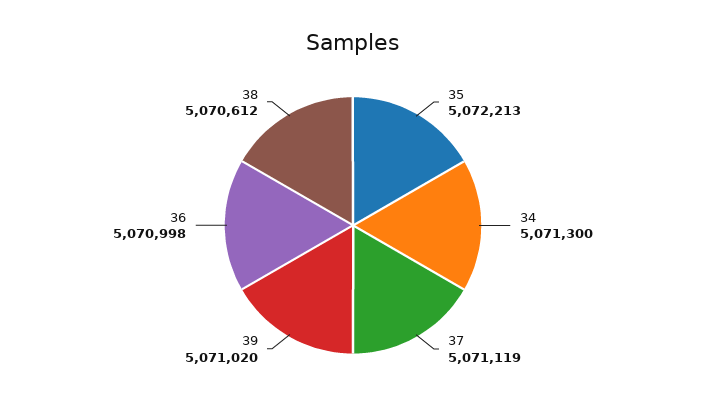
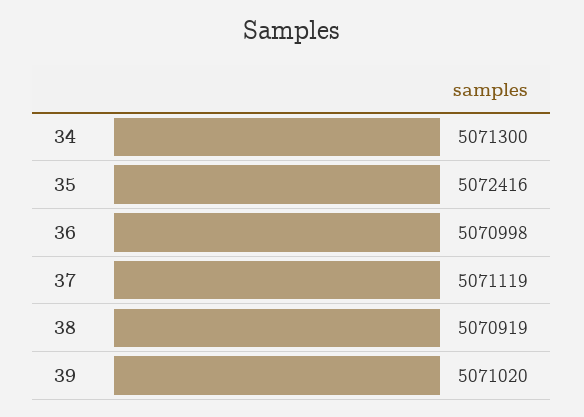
  {
-   "35": 5072213,
+   "35": 5072416,
    "34": 5071300,
    "37": 5071119,
    "39": 5071020,
    "36": 5070998,
-   "38": 5070612
+   "38": 5070919
  }

